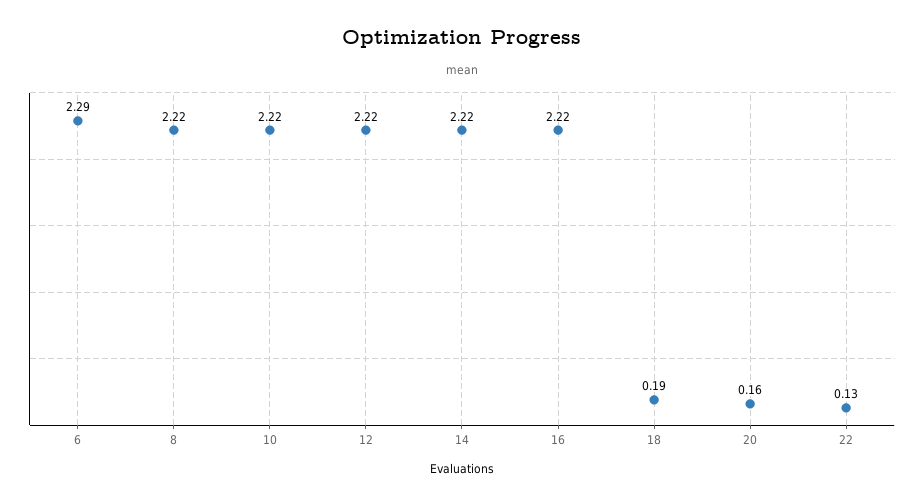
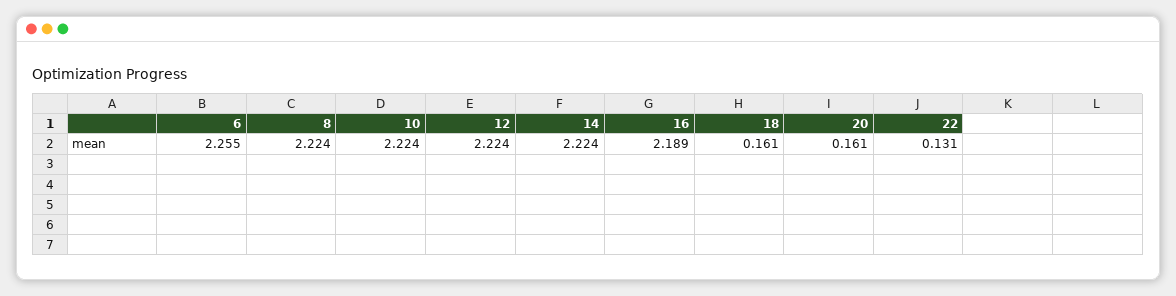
  {
-   "6": 2.29,
+   "6": 2.255,
    "8": 2.224,
    "10": 2.224,
    "12": 2.224,
    "14": 2.224,
-   "16": 2.22,
+   "16": 2.189,
-   "18": 0.19,
+   "18": 0.161,
    "20": 0.161,
    "22": 0.131
  }

